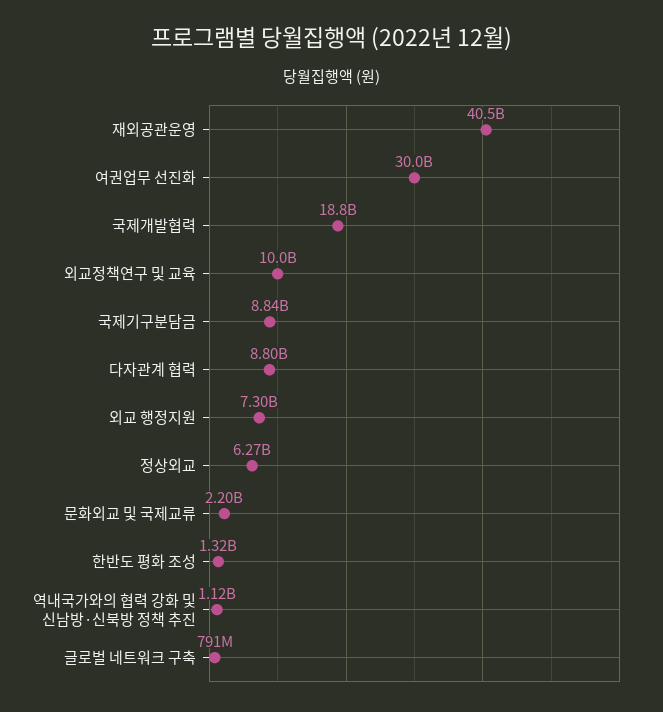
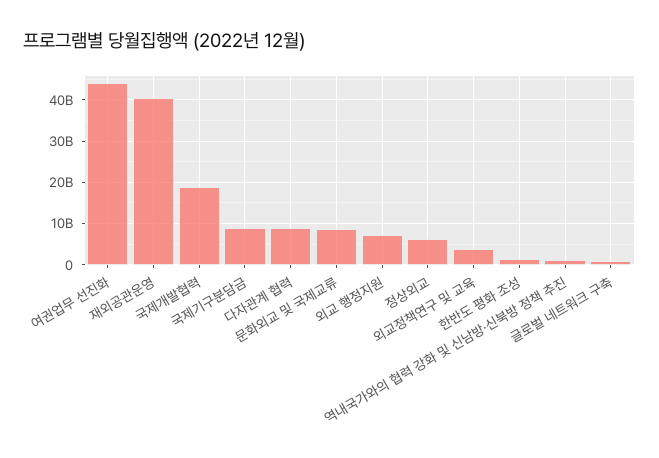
  {
    "재외공관운영": 40500000000,
-   "여권업무 선진화": 30000000000,
+   "여권업무 선진화": 44000000000,
    "국제개발협력": 18800000000,
-   "외교정책연구 및 교육": 10000000000,
+   "외교정책연구 및 교육": 4000000000,
    "국제기구분담금": 8840000000,
    "다자관계 협력": 8800000000,
    "외교 행정지원": 7300000000,
    "정상외교": 6270000000,
-   "문화외교 및 국제교류": 2200000000,
+   "문화외교 및 국제교류": 8000000000,
    "한반도 평화 조성": 1320000000,
    "역내국가와의 협력 강화 및 신남방·신북방 정책 추진": 1120000000,
    "글로벌 네트워크 구축": 791000000
  }

